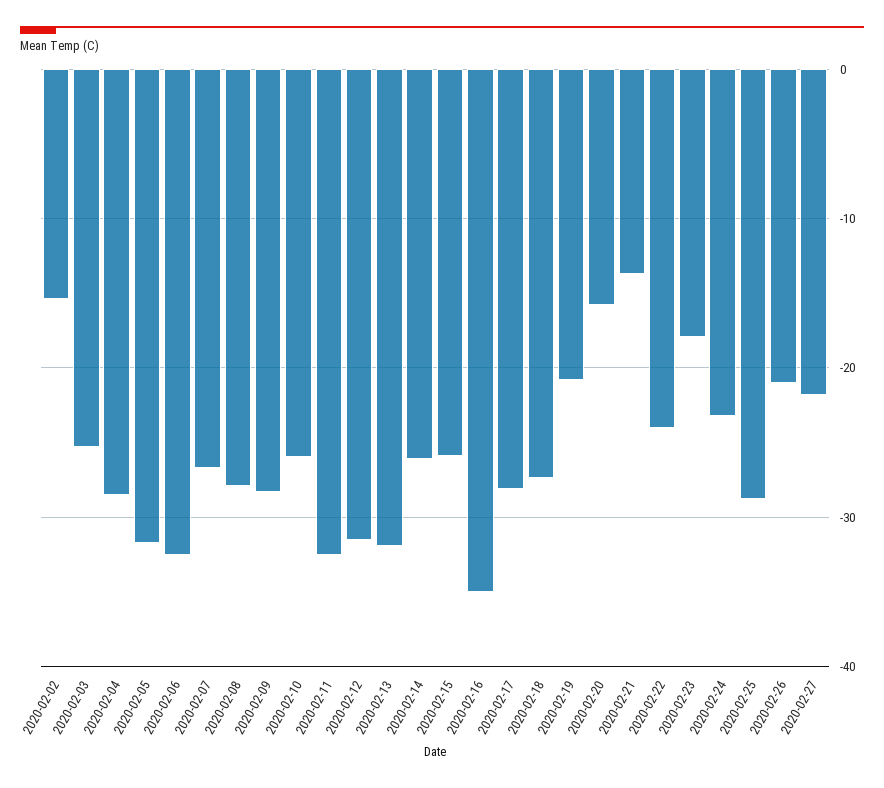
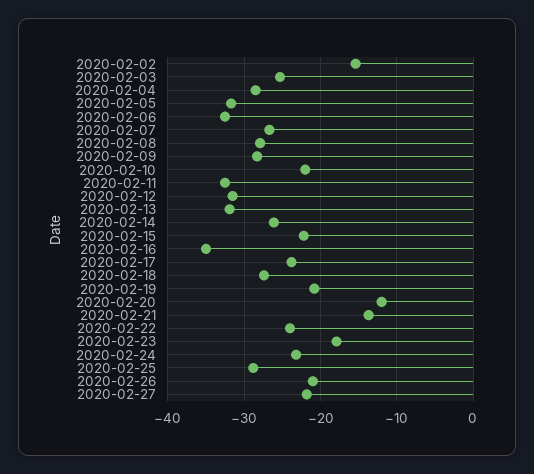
  {
    "2020-02-02": -15,
    "2020-02-03": -25,
    "2020-02-04": -29,
    "2020-02-05": -32,
    "2020-02-06": -33,
    "2020-02-07": -27,
    "2020-02-08": -28,
    "2020-02-09": -28,
-   "2020-02-10": -26,
+   "2020-02-10": -22,
    "2020-02-11": -33,
    "2020-02-12": -32,
    "2020-02-13": -32,
    "2020-02-14": -26,
-   "2020-02-15": -26,
+   "2020-02-15": -22,
    "2020-02-16": -35,
-   "2020-02-17": -28,
+   "2020-02-17": -24,
    "2020-02-18": -27,
    "2020-02-19": -21,
-   "2020-02-20": -16,
+   "2020-02-20": -12,
    "2020-02-21": -14,
    "2020-02-22": -24,
    "2020-02-23": -18,
    "2020-02-24": -23,
    "2020-02-25": -29,
    "2020-02-26": -21,
    "2020-02-27": -22
  }

